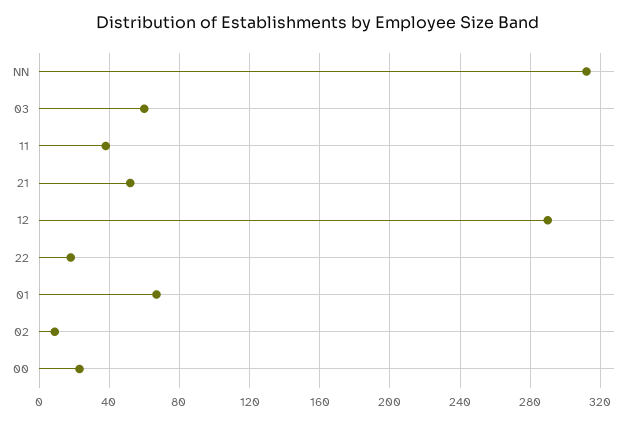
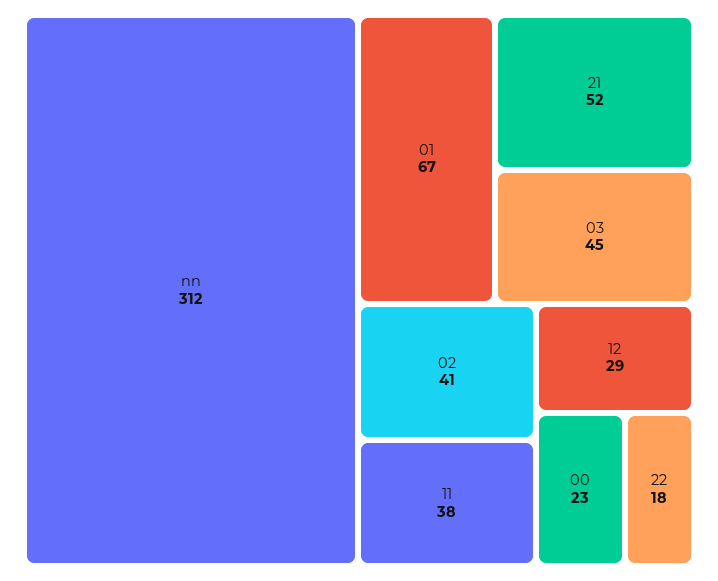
  {
    "NN": 312,
-   "03": 60,
+   "03": 45,
    "11": 38,
    "21": 52,
-   "12": 290,
+   "12": 29,
    "22": 18,
    "01": 67,
-   "02": 10,
+   "02": 41,
    "00": 23
  }

